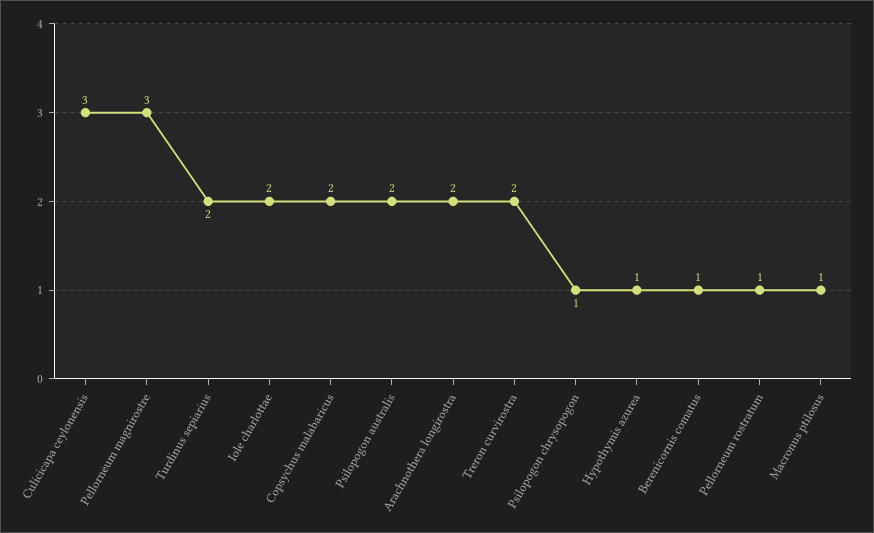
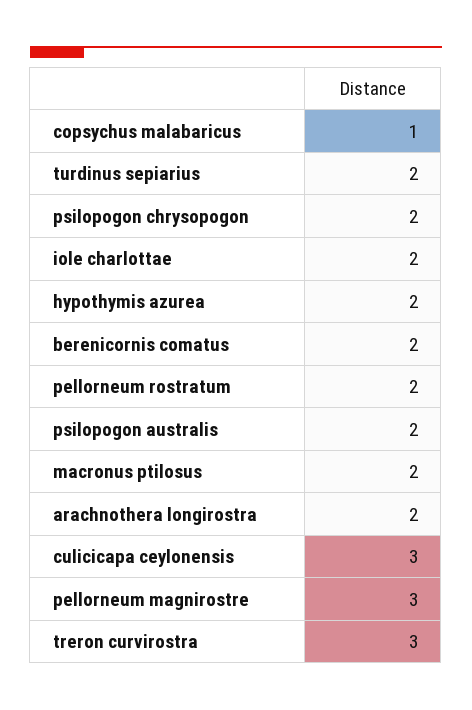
  {
    "Culicicapa ceylonensis": 3,
    "Pellorneum magnirostre": 3,
    "Turdinus sepiarius": 2,
    "Iole charlottae": 2,
-   "Copsychus malabaricus": 2,
+   "Copsychus malabaricus": 1,
    "Psilopogon australis": 2,
    "Arachnothera longirostra": 2,
-   "Treron curvirostra": 2,
+   "Treron curvirostra": 3,
-   "Psilopogon chrysopogon": 1,
+   "Psilopogon chrysopogon": 2,
-   "Hypothymis azurea": 1,
+   "Hypothymis azurea": 2,
-   "Berenicornis comatus": 1,
+   "Berenicornis comatus": 2,
-   "Pellorneum rostratum": 1,
+   "Pellorneum rostratum": 2,
-   "Macronus ptilosus": 1
+   "Macronus ptilosus": 2
  }

